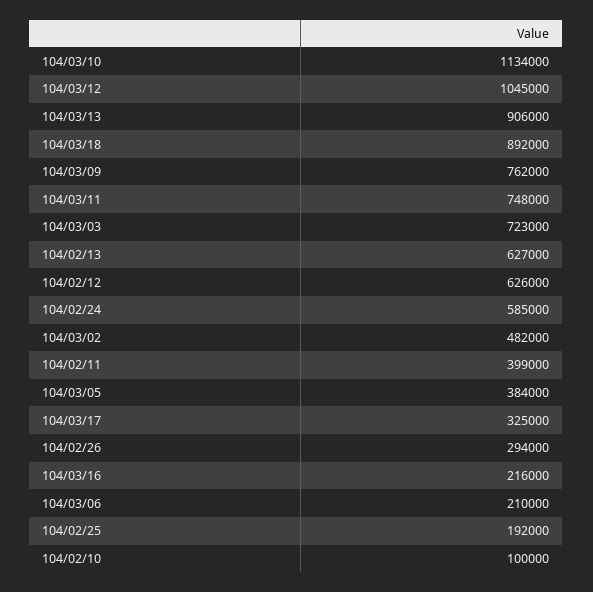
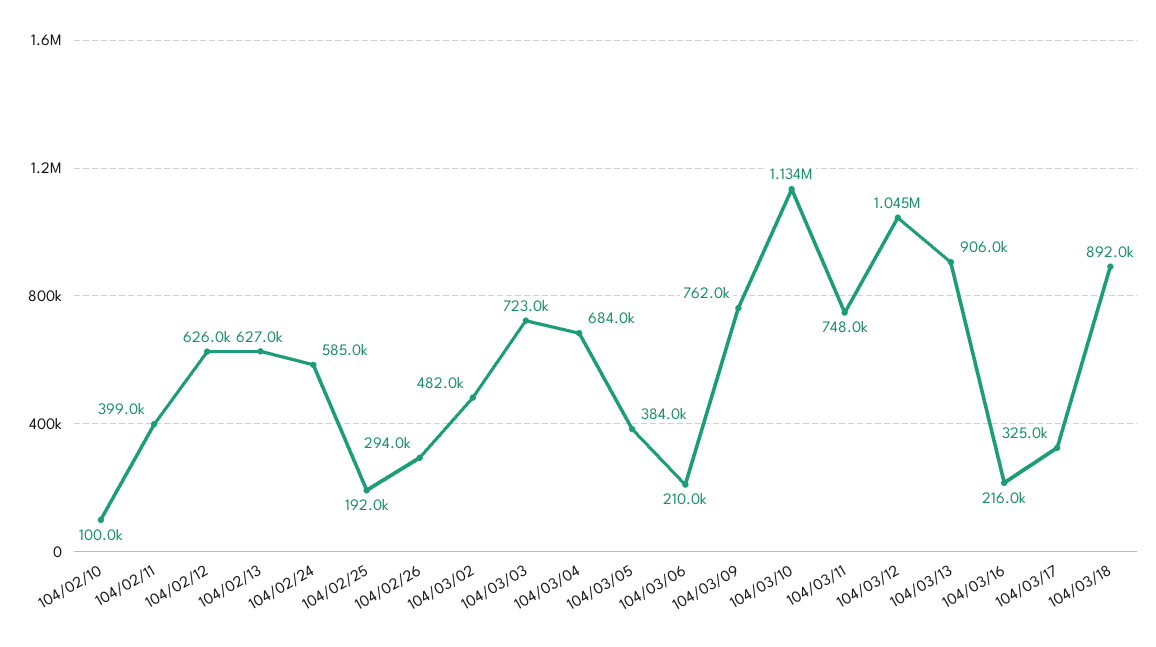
  {
    "104/03/10": 1134000,
    "104/03/12": 1045000,
    "104/03/13": 906000,
    "104/03/18": 892000,
    "104/03/09": 762000,
    "104/03/11": 748000,
    "104/03/03": 723000,
    "104/02/13": 627000,
    "104/02/12": 626000,
    "104/02/24": 585000,
    "104/03/02": 482000,
    "104/02/11": 399000,
    "104/03/05": 384000,
    "104/03/17": 325000,
    "104/02/26": 294000,
    "104/03/16": 216000,
    "104/03/06": 210000,
    "104/02/25": 192000,
-   "104/02/10": 100000
+   "104/02/10": 100000,
+   "104/03/04": 684000
  }

